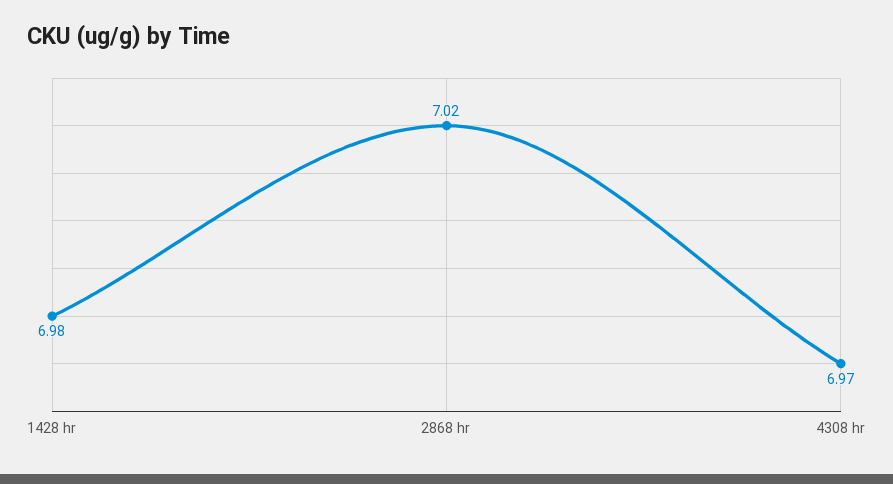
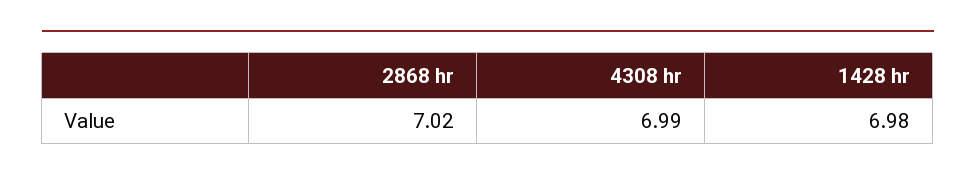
  {
    "1428 hr": 6.98,
    "2868 hr": 7.02,
-   "4308 hr": 6.97
+   "4308 hr": 6.99
  }

